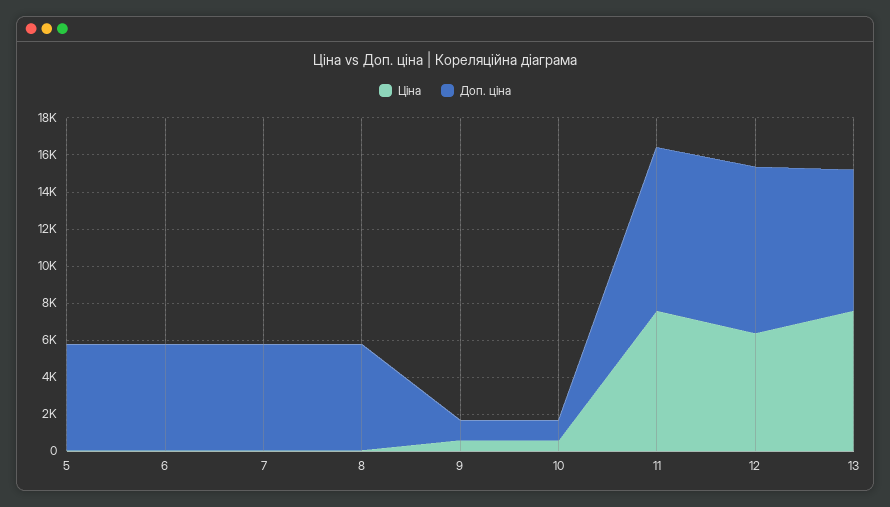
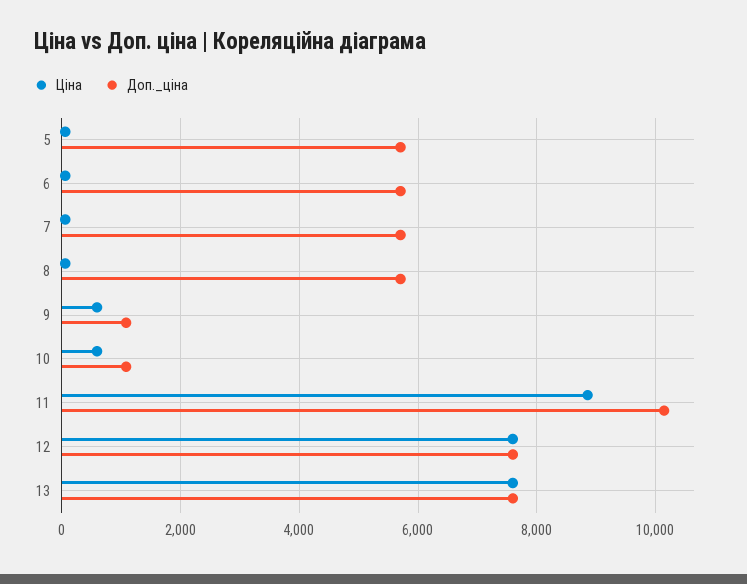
  {
    "Ціна": {
      "5": 0,
      "6": 0,
      "7": 0,
      "8": 0,
      "9": 600,
      "10": 600,
-     "11": 7500,
+     "11": 8800,
-     "12": 6500,
+     "12": 7600,
      "13": 7600
    },
    "Доп. ціна": {
      "5": 5800,
      "6": 5800,
      "7": 5800,
      "8": 5800,
      "9": 1000,
      "10": 1000,
-     "11": 9000,
+     "11": 10200,
-     "12": 9000,
+     "12": 7600,
      "13": 7600
    }
  }

